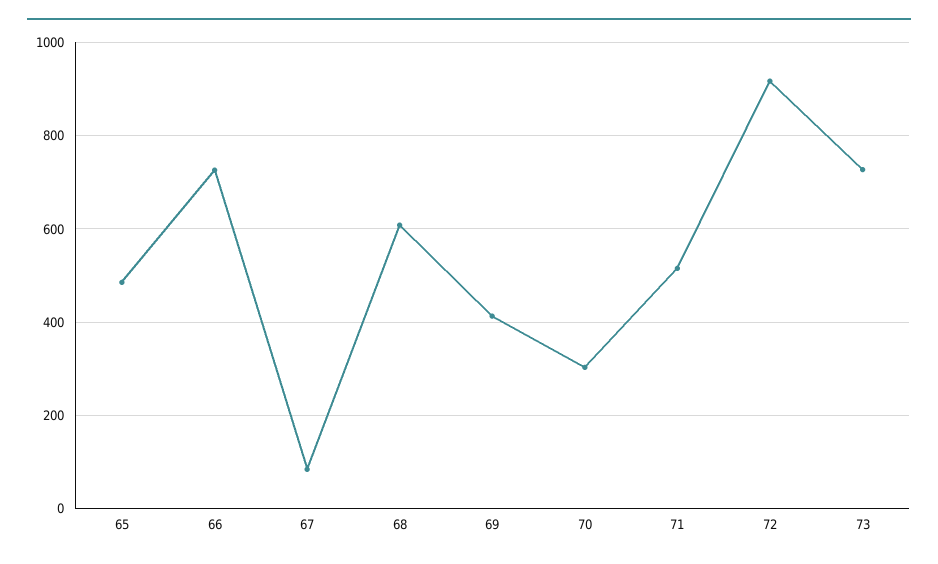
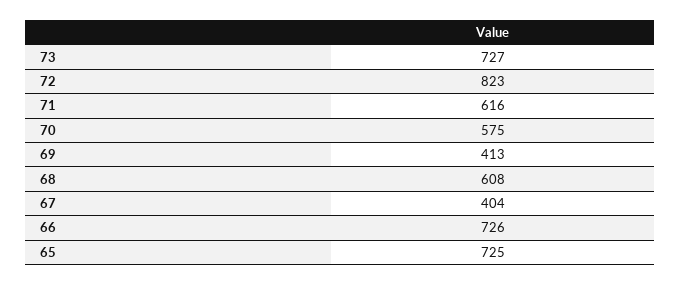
  {
-   "65": 480,
+   "65": 725,
    "66": 726,
-   "67": 80,
+   "67": 404,
    "68": 608,
    "69": 413,
-   "70": 300,
+   "70": 575,
-   "71": 520,
+   "71": 616,
-   "72": 920,
+   "72": 823,
    "73": 727
  }

